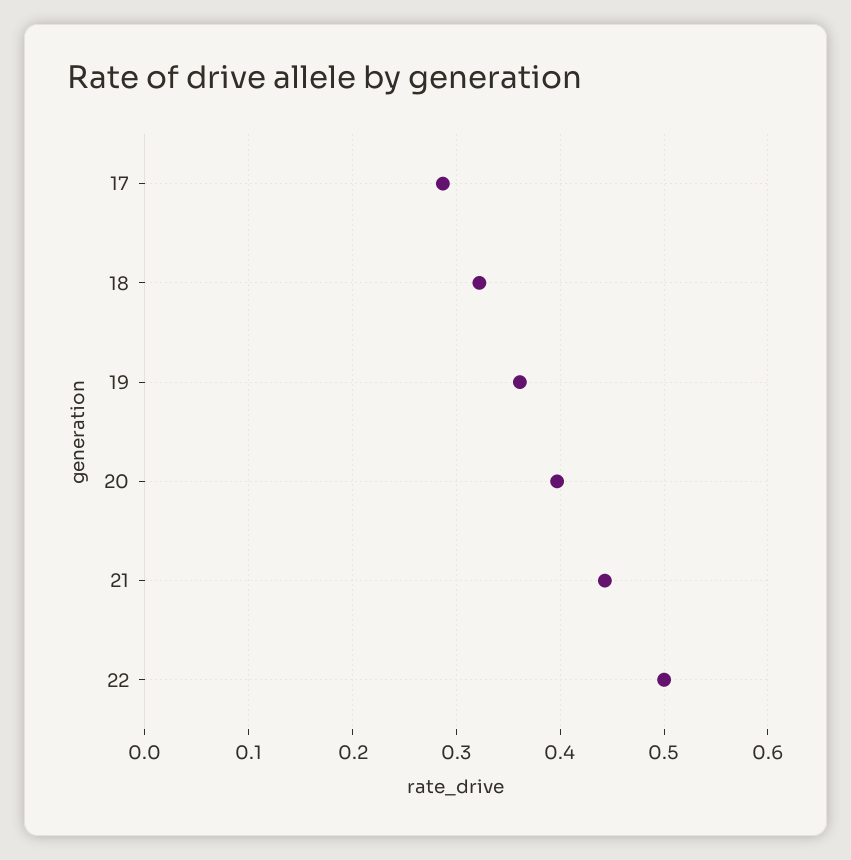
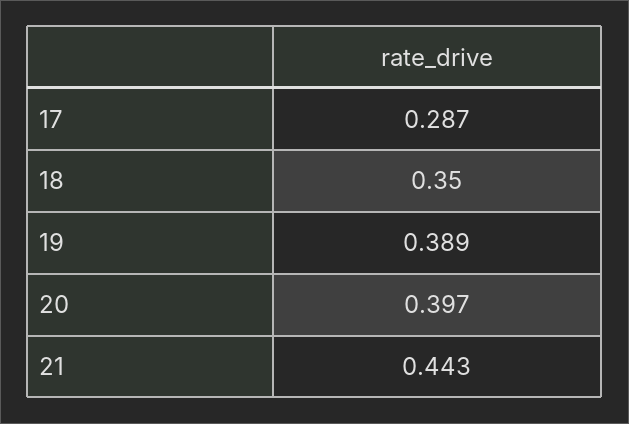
  {
    "17": 0.287,
-   "18": 0.32,
+   "18": 0.35,
-   "19": 0.36,
+   "19": 0.389,
    "20": 0.397,
-   "21": 0.443,
+   "21": 0.443
-   "22": 0.5
  }

